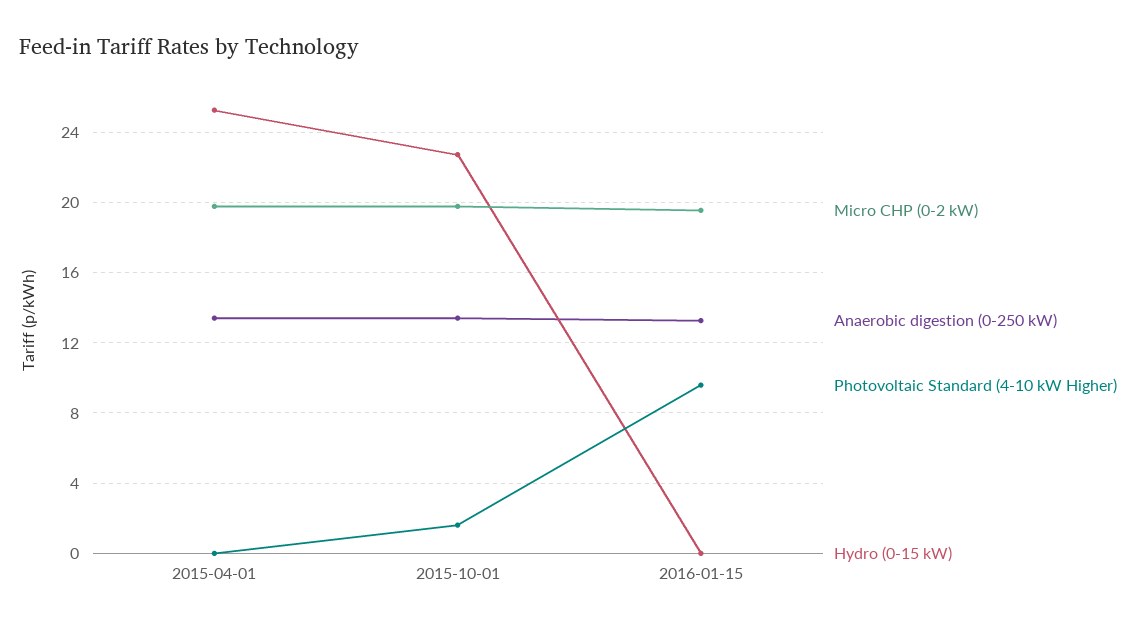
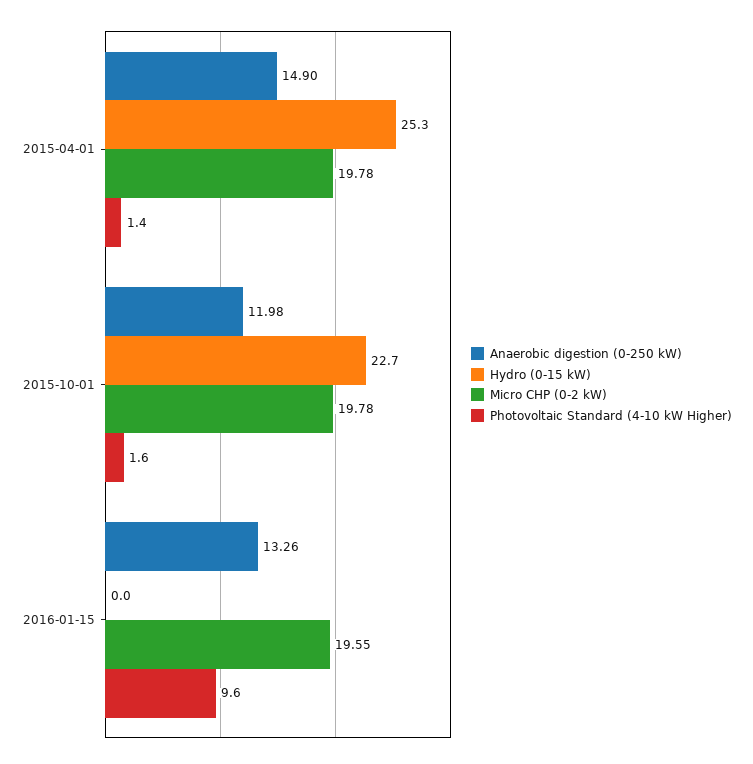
  {
    "Micro CHP (0-2 kW)": {
      "2015-04-01": 19.78,
      "2015-10-01": 19.78,
      "2016-01-15": 19.55
    },
    "Anaerobic digestion (0-250 kW)": {
-     "2015-04-01": 13.5,
+     "2015-04-01": 14.9,
-     "2015-10-01": 13.5,
+     "2015-10-01": 11.98,
      "2016-01-15": 13.26
    },
    "Photovoltaic Standard (4-10 kW Higher)": {
-     "2015-04-01": 0,
+     "2015-04-01": 1.4,
      "2015-10-01": 1.6,
      "2016-01-15": 9.6
    },
    "Hydro (0-15 kW)": {
      "2015-04-01": 25.3,
      "2015-10-01": 22.7,
      "2016-01-15": 0
    }
  }

